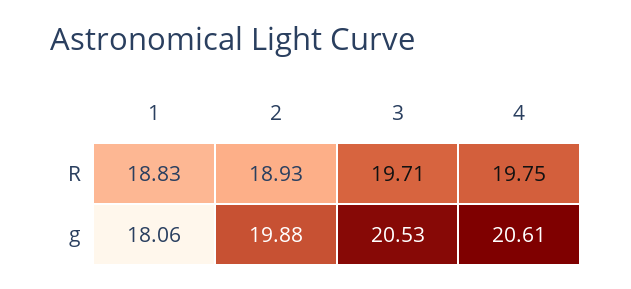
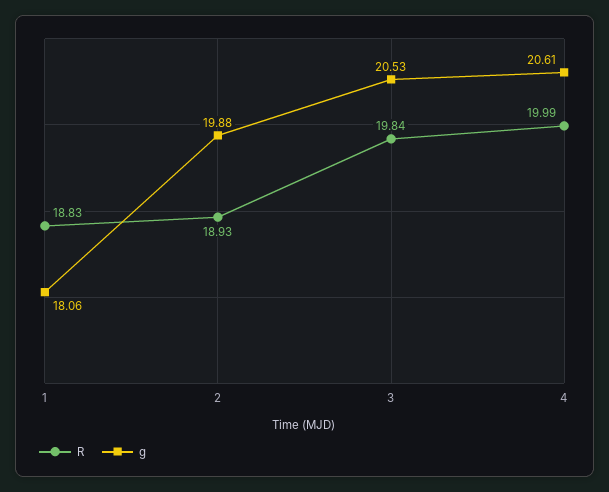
  {
    "R": {
      "1": 18.83,
      "2": 18.93,
-     "3": 19.71,
+     "3": 19.84,
-     "4": 19.75
+     "4": 19.99
    },
    "g": {
      "1": 18.06,
      "2": 19.88,
      "3": 20.53,
      "4": 20.61
    }
  }

